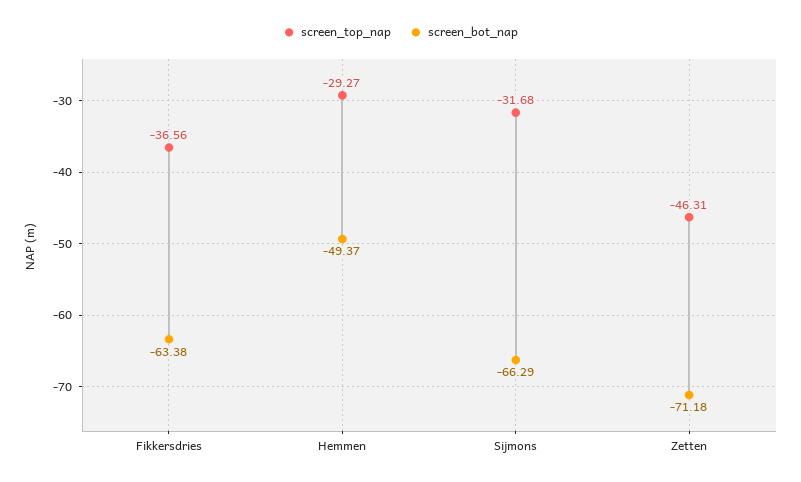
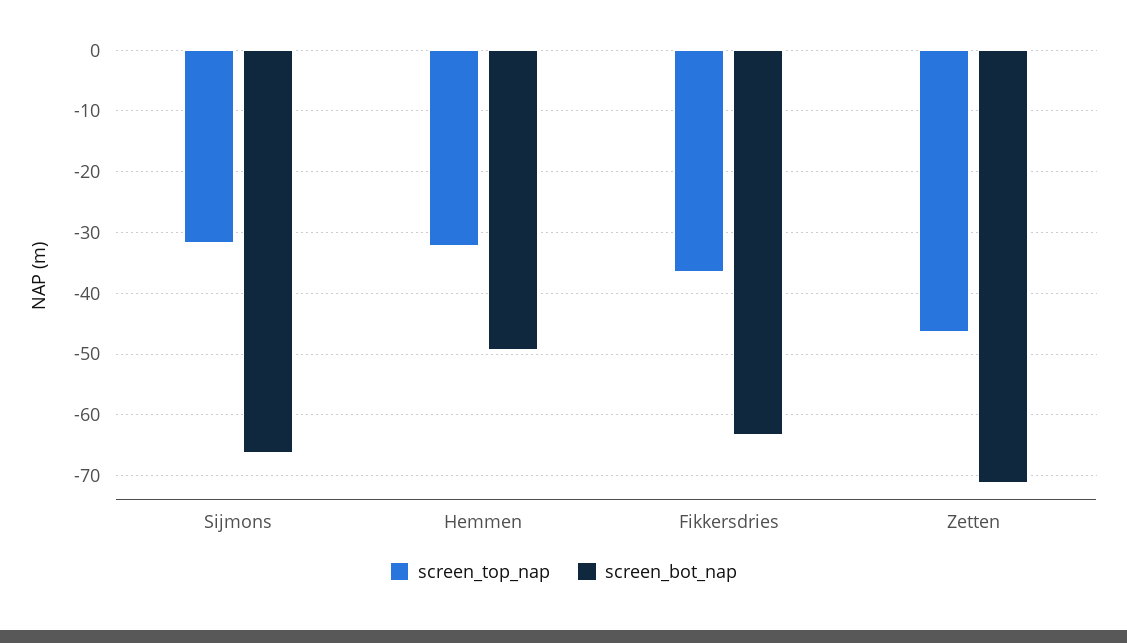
  {
    "screen_top_nap": {
      "Fikkersdries": -36.56,
-     "Hemmen": -29.27,
+     "Hemmen": -32,
      "Sijmons": -31.68,
      "Zetten": -46.31
    },
    "screen_bot_nap": {
      "Fikkersdries": -63.38,
      "Hemmen": -49.37,
      "Sijmons": -66.29,
      "Zetten": -71.18
    }
  }

